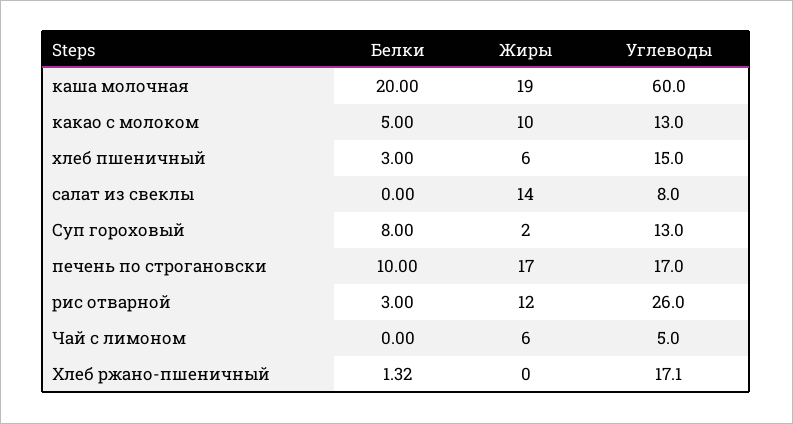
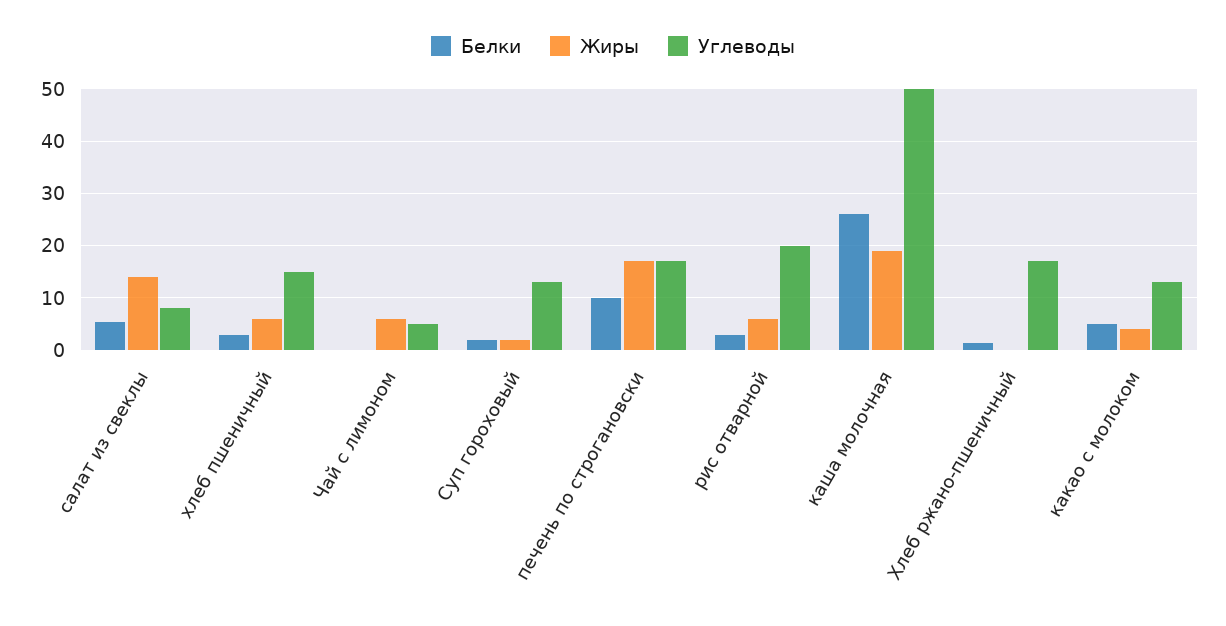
  {
    "Белки": {
-     "каша молочная": 20,
+     "каша молочная": 26,
      "какао с молоком": 5,
      "хлеб пшеничный": 3,
-     "салат из свеклы": 0,
+     "салат из свеклы": 6,
-     "Суп гороховый": 8,
+     "Суп гороховый": 2,
      "печень по строгановски": 10,
      "рис отварной": 3,
      "Чай с лимоном": 0,
      "Хлеб ржано-пшеничный": 1.32
    },
    "Жиры": {
      "каша молочная": 19,
-     "какао с молоком": 10,
+     "какао с молоком": 4,
      "хлеб пшеничный": 6,
      "салат из свеклы": 14,
      "Суп гороховый": 2,
      "печень по строгановски": 17,
-     "рис отварной": 12,
+     "рис отварной": 6,
      "Чай с лимоном": 6,
      "Хлеб ржано-пшеничный": 0
    },
    "Углеводы": {
-     "каша молочная": 60,
+     "каша молочная": 50,
      "какао с молоком": 13,
      "хлеб пшеничный": 15,
      "салат из свеклы": 8,
      "Суп гороховый": 13,
      "печень по строгановски": 17,
-     "рис отварной": 26,
+     "рис отварной": 20,
      "Чай с лимоном": 5,
      "Хлеб ржано-пшеничный": 17.1
    }
  }

